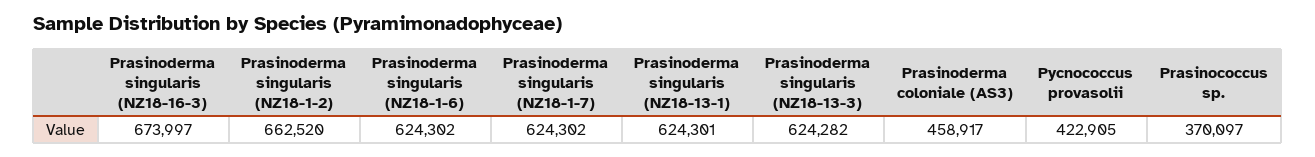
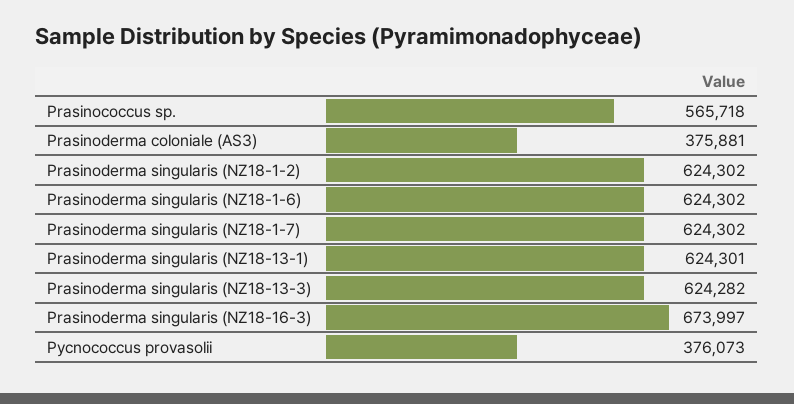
  {
    "Prasinoderma singularis (NZ18-16-3)": 673997,
-   "Prasinoderma singularis (NZ18-1-2)": 662520,
+   "Prasinoderma singularis (NZ18-1-2)": 624302,
    "Prasinoderma singularis (NZ18-1-6)": 624302,
    "Prasinoderma singularis (NZ18-1-7)": 624302,
    "Prasinoderma singularis (NZ18-13-1)": 624301,
    "Prasinoderma singularis (NZ18-13-3)": 624282,
-   "Prasinoderma coloniale (AS3)": 458917,
+   "Prasinoderma coloniale (AS3)": 375881,
-   "Pycnococcus provasolii": 422905,
+   "Pycnococcus provasolii": 376073,
-   "Prasinococcus sp.": 370097
+   "Prasinococcus sp.": 565718
  }

